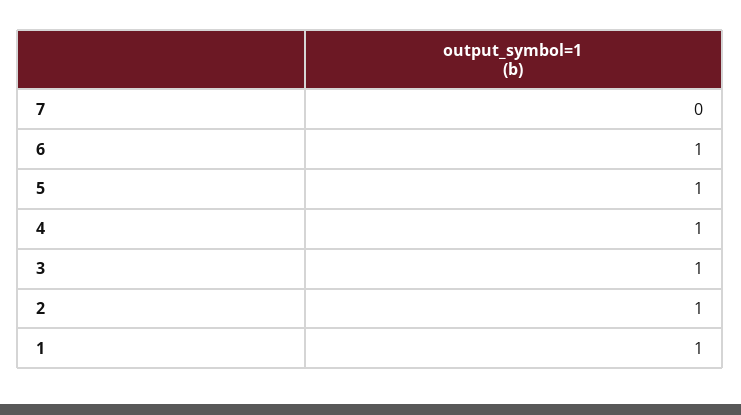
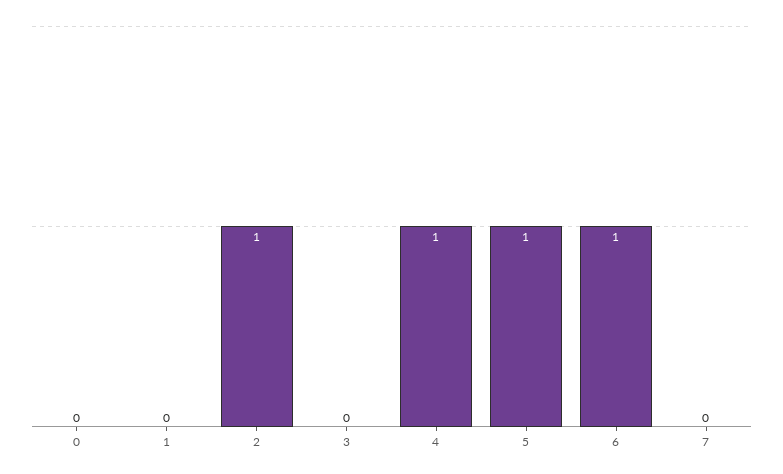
  {
    "7": 0,
    "6": 1,
    "5": 1,
    "4": 1,
-   "3": 1,
+   "3": 0,
    "2": 1,
-   "1": 1
+   "1": 0,
+   "0": 0
  }

